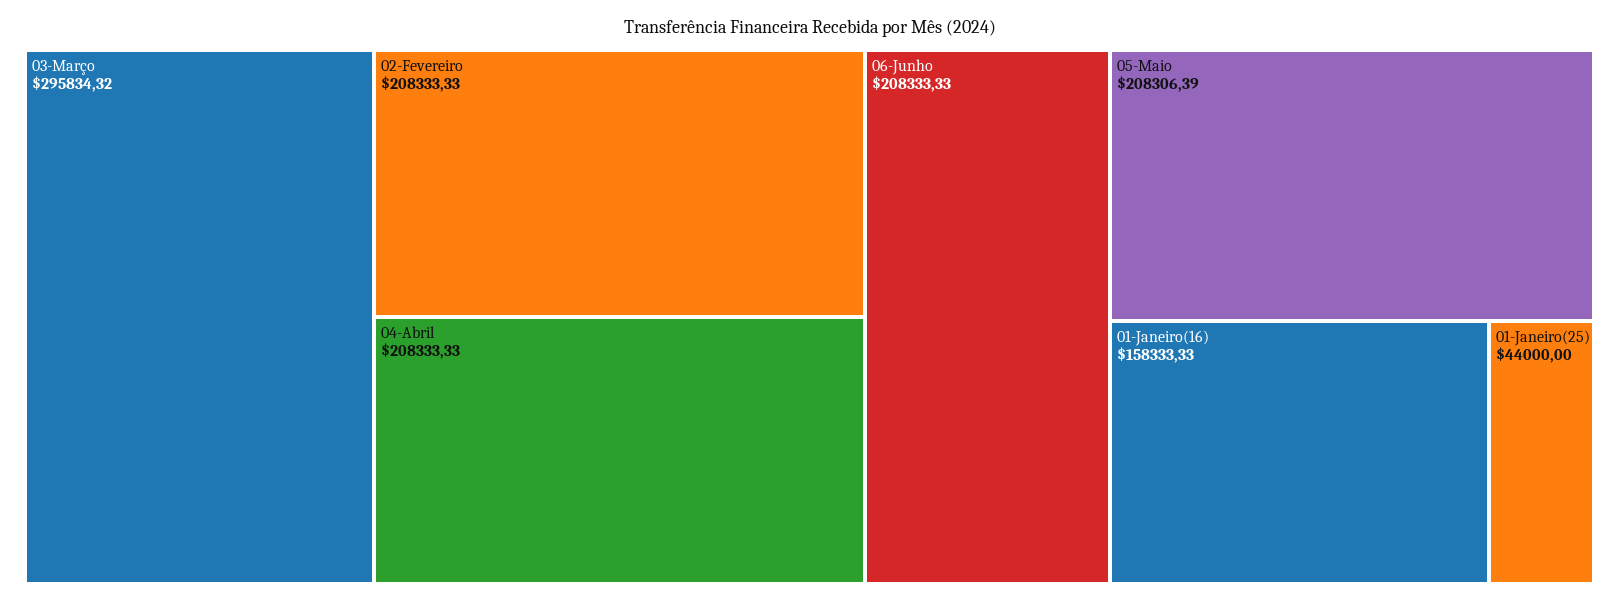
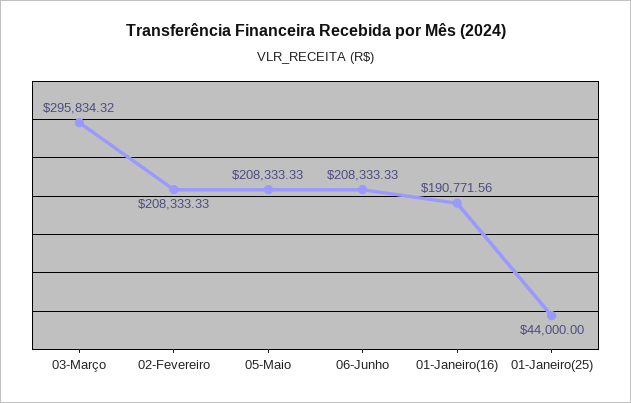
  {
    "03-Março": 295834.32,
    "02-Fevereiro": 208333.33,
-   "04-Abril": 208333.33,
    "06-Junho": 208333.33,
-   "05-Maio": 208306.39,
+   "05-Maio": 208333.33,
-   "01-Janeiro(16)": 158333.33,
+   "01-Janeiro(16)": 190771.56,
    "01-Janeiro(25)": 44000
  }

